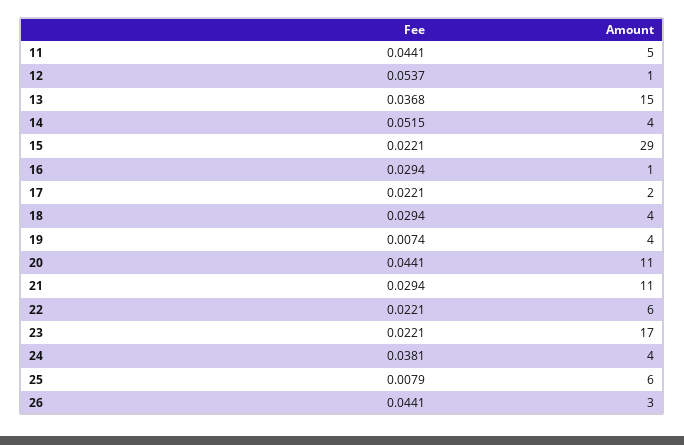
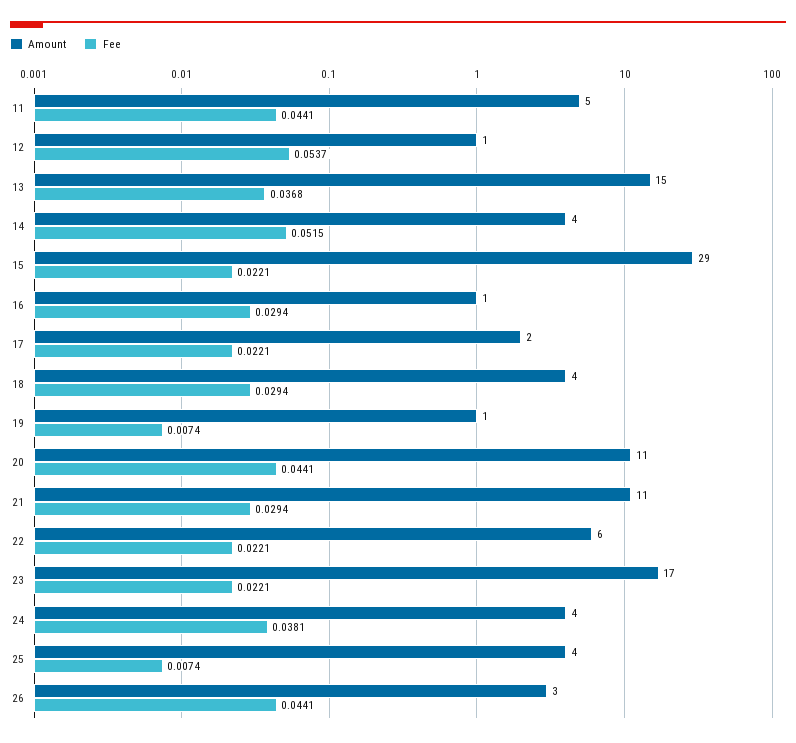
  {
    "Fee": {
      "11": 0.0441,
      "12": 0.0537,
      "13": 0.0368,
      "14": 0.0515,
      "15": 0.0221,
      "16": 0.0294,
      "17": 0.0221,
      "18": 0.0294,
      "19": 0.0074,
      "20": 0.0441,
      "21": 0.0294,
      "22": 0.0221,
      "23": 0.0221,
      "24": 0.0381,
-     "25": 0.0079,
+     "25": 0.0074,
      "26": 0.0441
    },
    "Amount": {
      "11": 5,
      "12": 1,
      "13": 15,
      "14": 4,
      "15": 29,
      "16": 1,
      "17": 2,
      "18": 4,
-     "19": 4,
+     "19": 1,
      "20": 11,
      "21": 11,
      "22": 6,
      "23": 17,
      "24": 4,
-     "25": 6,
+     "25": 4,
      "26": 3
    }
  }

